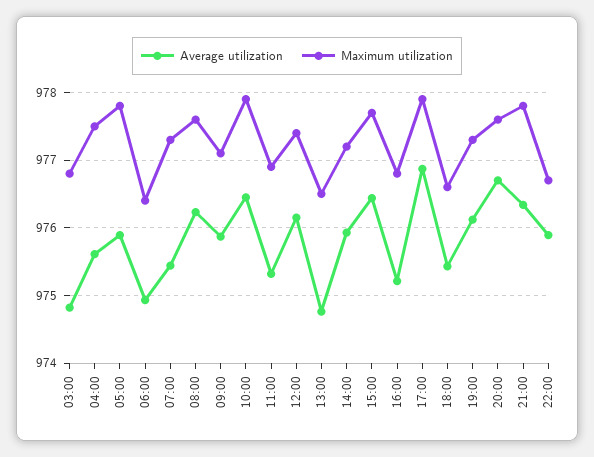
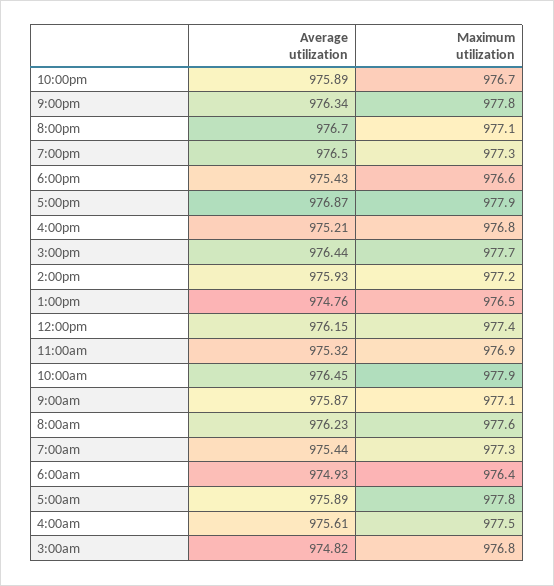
  {
    "Average utilization": {
      "03:00": 974.82,
      "04:00": 975.61,
      "05:00": 975.89,
      "06:00": 974.93,
      "07:00": 975.44,
      "08:00": 976.23,
      "09:00": 975.87,
      "10:00": 976.45,
      "11:00": 975.32,
      "12:00": 976.15,
      "13:00": 974.76,
      "14:00": 975.93,
      "15:00": 976.44,
      "16:00": 975.21,
      "17:00": 976.87,
      "18:00": 975.43,
-     "19:00": 976.1,
+     "19:00": 976.5,
      "20:00": 976.7,
      "21:00": 976.34,
      "22:00": 975.89
    },
    "Maximum utilization": {
      "03:00": 976.8,
      "04:00": 977.5,
      "05:00": 977.8,
      "06:00": 976.4,
      "07:00": 977.3,
      "08:00": 977.6,
      "09:00": 977.1,
      "10:00": 977.9,
      "11:00": 976.9,
      "12:00": 977.4,
      "13:00": 976.5,
      "14:00": 977.2,
      "15:00": 977.7,
      "16:00": 976.8,
      "17:00": 977.9,
      "18:00": 976.6,
      "19:00": 977.3,
-     "20:00": 977.6,
+     "20:00": 977.1,
      "21:00": 977.8,
      "22:00": 976.7
    }
  }

